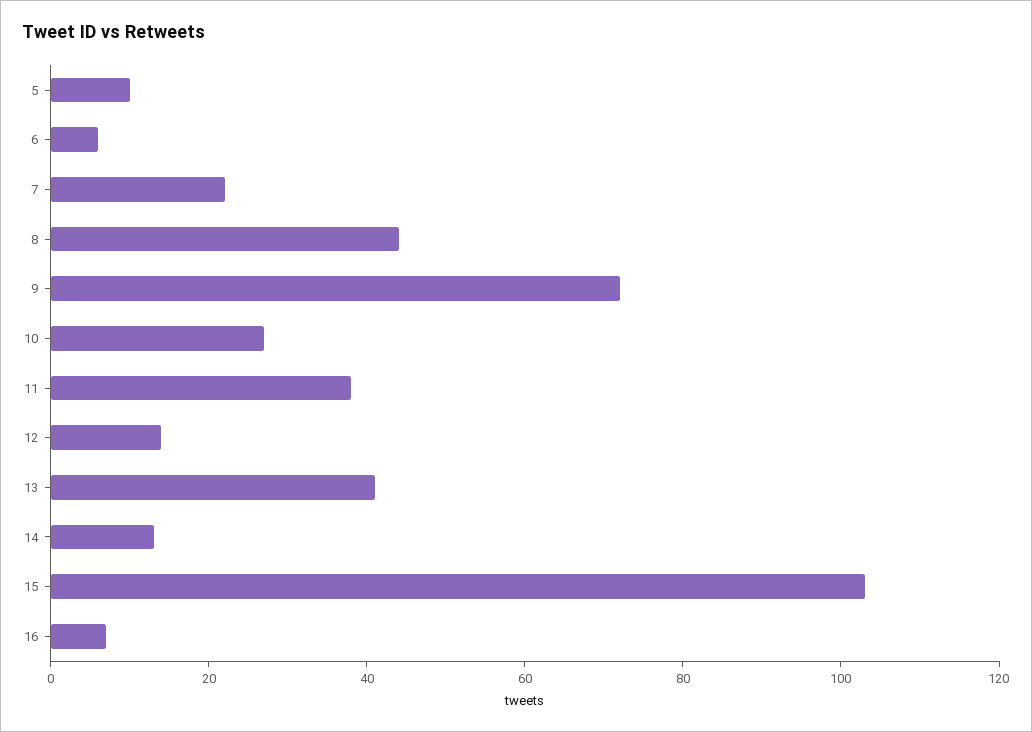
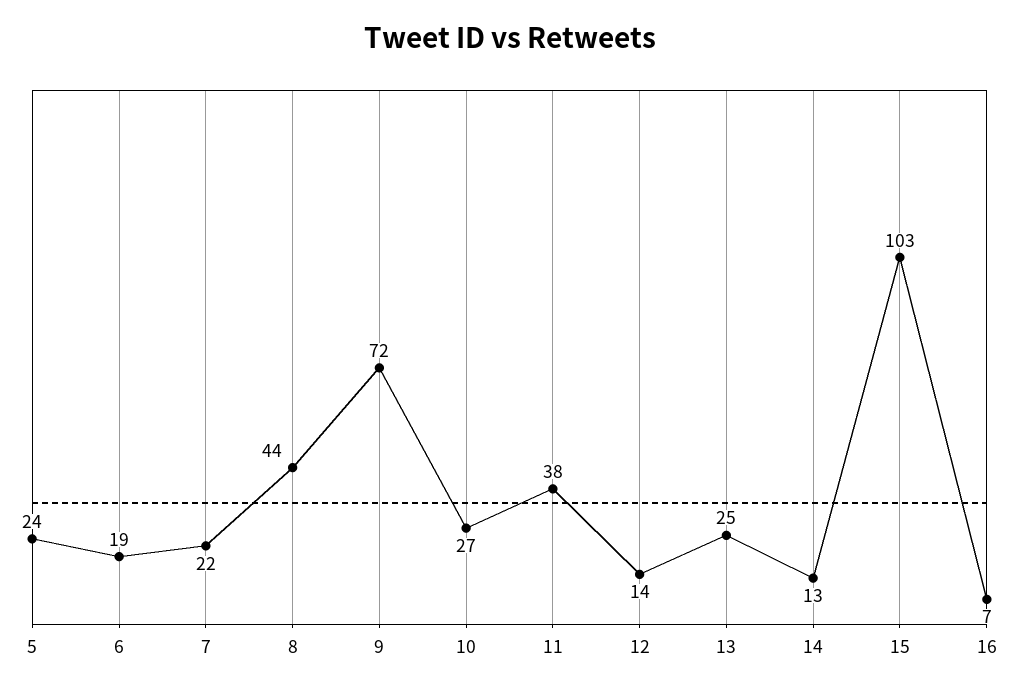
  {
-   "5": 10,
+   "5": 24,
-   "6": 5,
+   "6": 19,
    "7": 22,
    "8": 44,
    "9": 72,
    "10": 27,
    "11": 38,
    "12": 14,
-   "13": 40,
+   "13": 25,
    "14": 13,
    "15": 103,
    "16": 7
  }

